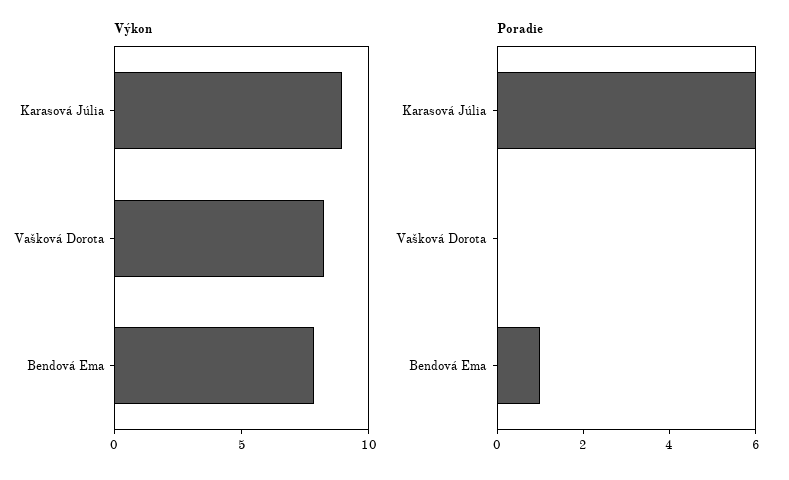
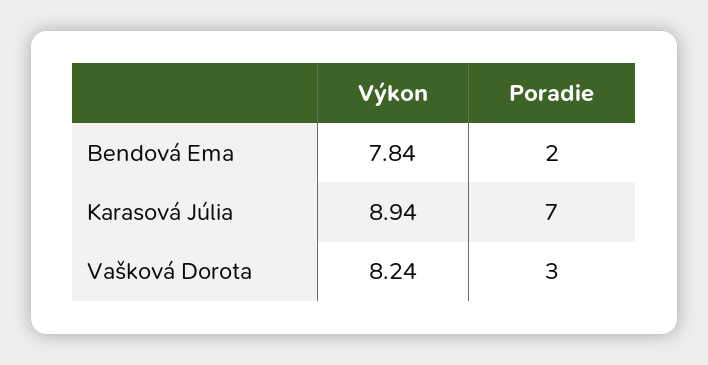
  {
    "Výkon": {
      "Karasová Júlia": 8.94,
      "Vašková Dorota": 8.24,
      "Bendová Ema": 7.84
    },
    "Poradie": {
-     "Karasová Júlia": 6,
+     "Karasová Júlia": 7,
-     "Vašková Dorota": 0,
+     "Vašková Dorota": 3,
-     "Bendová Ema": 1
+     "Bendová Ema": 2
    }
  }

